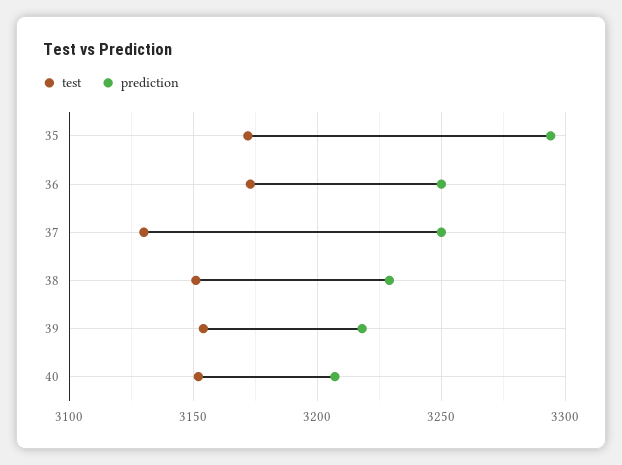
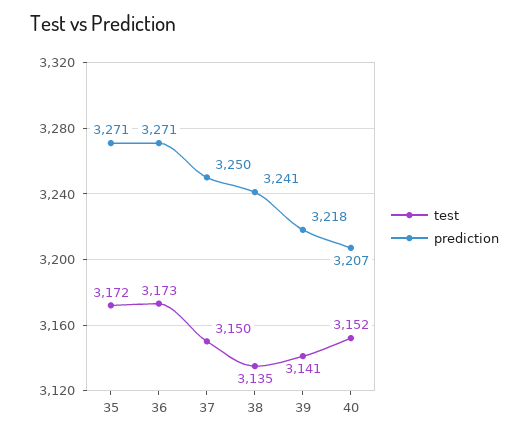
  {
    "test": {
      "35": 3172,
      "36": 3173,
-     "37": 3130,
+     "37": 3150,
-     "38": 3150,
+     "38": 3135,
-     "39": 3155,
+     "39": 3141,
      "40": 3152
    },
    "prediction": {
-     "35": 3295,
+     "35": 3271,
-     "36": 3250,
+     "36": 3271,
      "37": 3250,
-     "38": 3230,
+     "38": 3241,
      "39": 3218,
      "40": 3207
    }
  }

